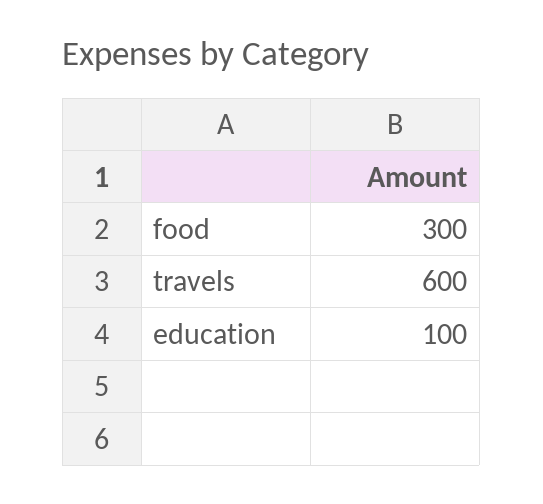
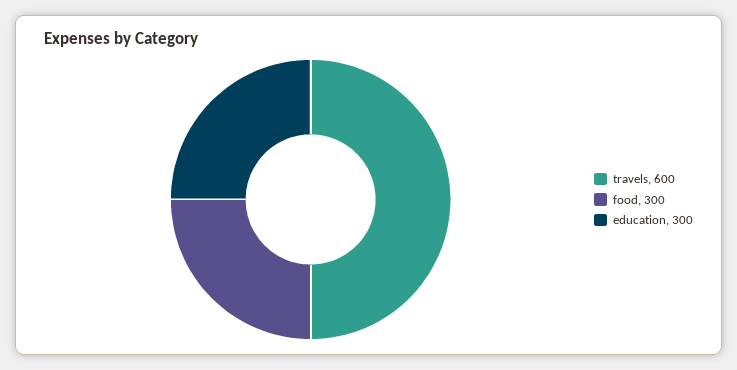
  {
    "food": 300,
    "travels": 600,
-   "education": 100
+   "education": 300
  }

